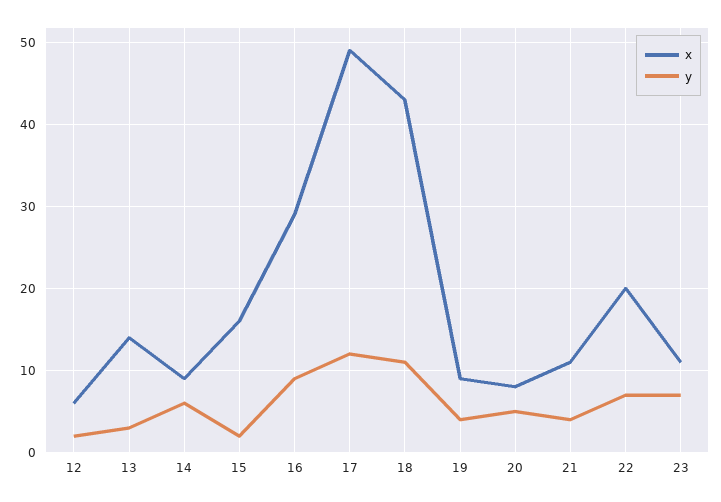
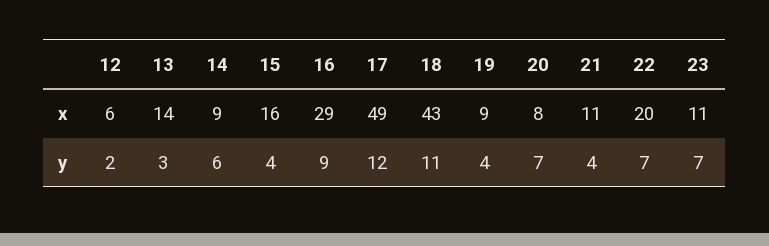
  {
    "x": {
      "12": 6,
      "13": 14,
      "14": 9,
      "15": 16,
      "16": 29,
      "17": 49,
      "18": 43,
      "19": 9,
      "20": 8,
      "21": 11,
      "22": 20,
      "23": 11
    },
    "y": {
      "12": 2,
      "13": 3,
      "14": 6,
-     "15": 2,
+     "15": 4,
      "16": 9,
      "17": 12,
      "18": 11,
      "19": 4,
-     "20": 5,
+     "20": 7,
      "21": 4,
      "22": 7,
      "23": 7
    }
  }

